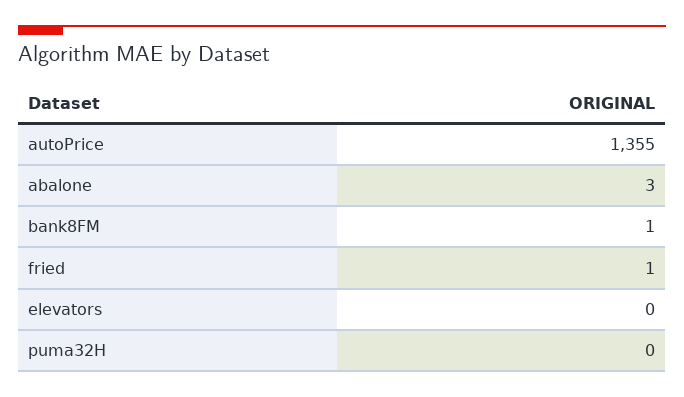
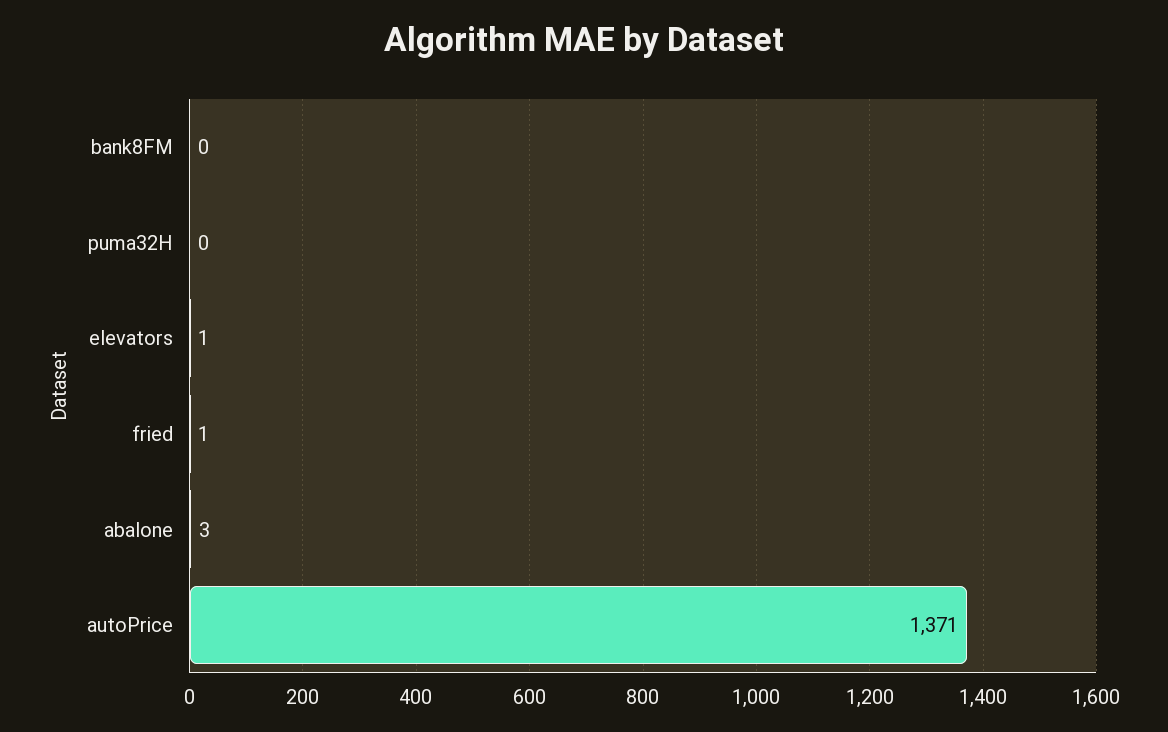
  {
-   "autoPrice": 1355,
+   "autoPrice": 1371,
    "abalone": 3,
-   "bank8FM": 1,
+   "bank8FM": 0,
    "fried": 1,
-   "elevators": 0,
+   "elevators": 1,
    "puma32H": 0
  }

